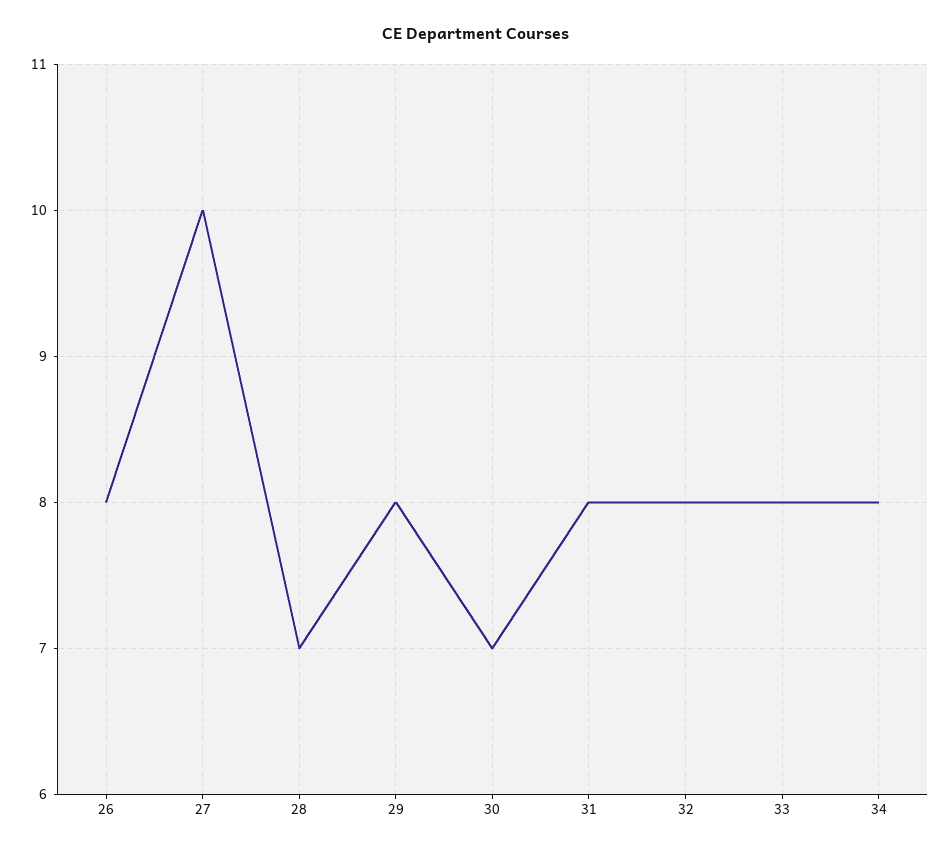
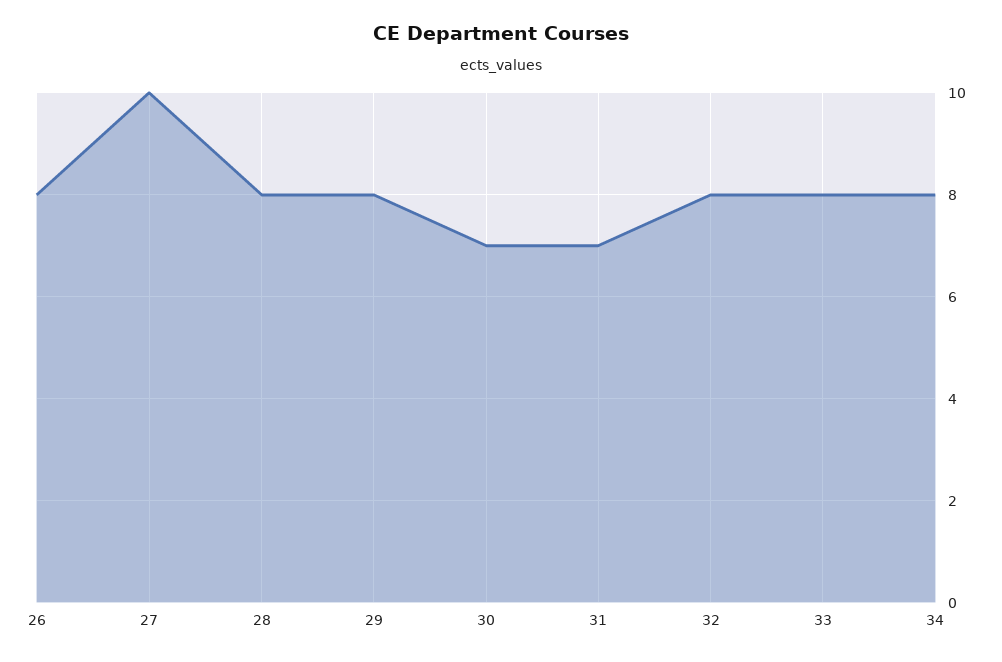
  {
    "26": 8,
    "27": 10,
-   "28": 7,
+   "28": 8,
    "29": 8,
    "30": 7,
-   "31": 8,
+   "31": 7,
    "32": 8,
    "33": 8,
    "34": 8
  }

